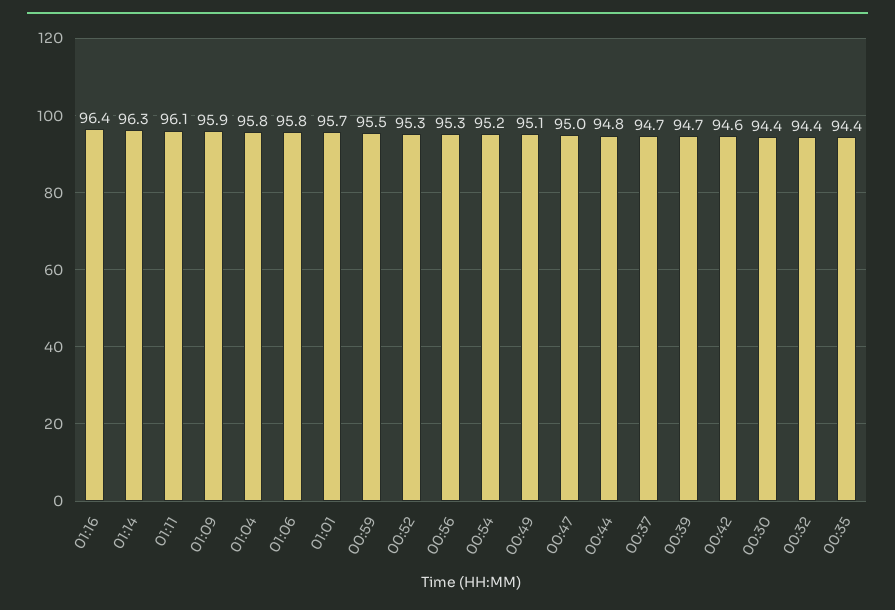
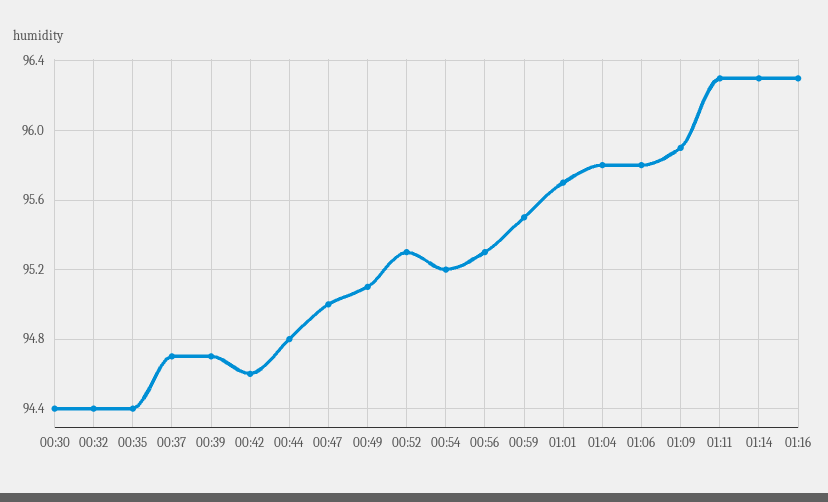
  {
-   "01:16": 96.4,
+   "01:16": 96.3,
    "01:14": 96.3,
-   "01:11": 96.1,
+   "01:11": 96.3,
    "01:09": 95.9,
    "01:04": 95.8,
    "01:06": 95.8,
    "01:01": 95.7,
    "00:59": 95.5,
    "00:52": 95.3,
    "00:56": 95.3,
    "00:54": 95.2,
    "00:49": 95.1,
    "00:47": 95,
    "00:44": 94.8,
    "00:37": 94.7,
    "00:39": 94.7,
    "00:42": 94.6,
    "00:30": 94.4,
    "00:32": 94.4,
    "00:35": 94.4
  }

